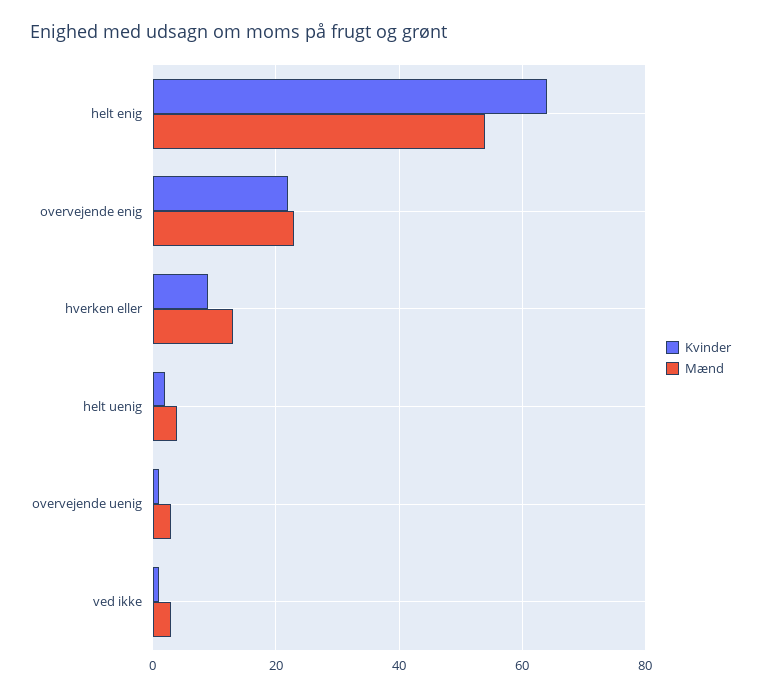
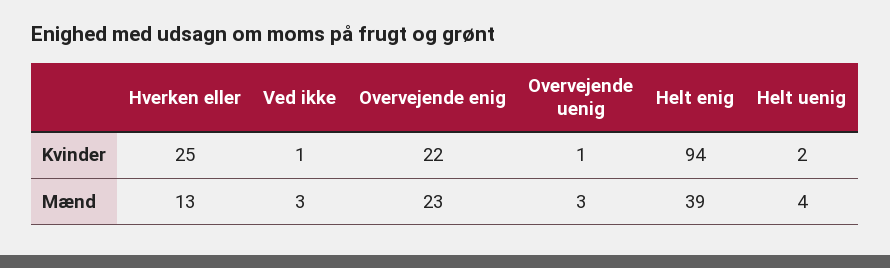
  {
    "Kvinder": {
-     "helt enig": 65,
+     "helt enig": 94,
      "overvejende enig": 22,
-     "hverken eller": 10,
+     "hverken eller": 25,
      "helt uenig": 2,
      "overvejende uenig": 1,
      "ved ikke": 1
    },
    "Mænd": {
-     "helt enig": 55,
+     "helt enig": 39,
      "overvejende enig": 23,
      "hverken eller": 13,
      "helt uenig": 4,
      "overvejende uenig": 3,
      "ved ikke": 3
    }
  }

